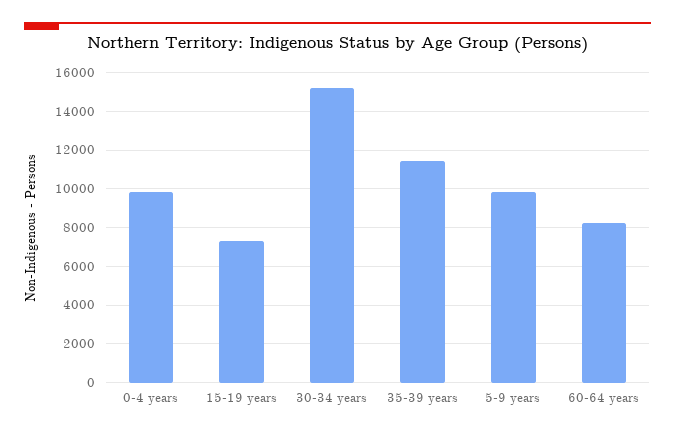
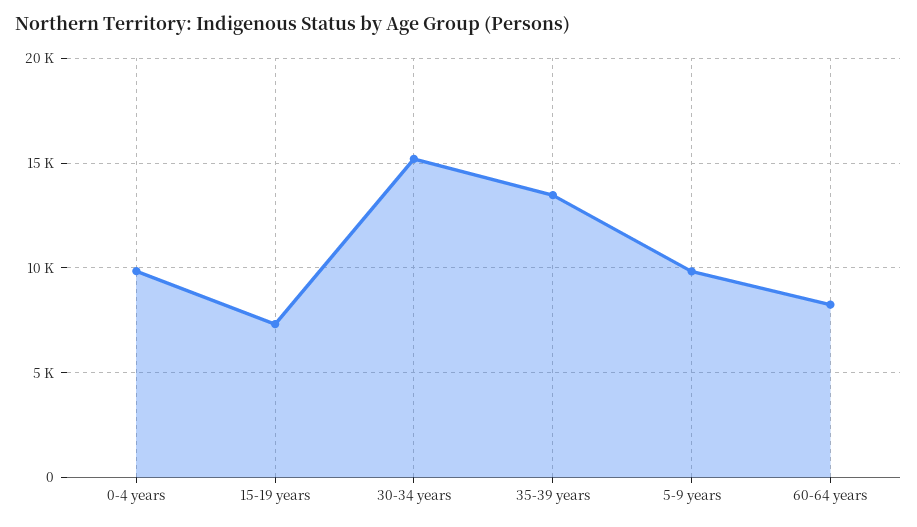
  {
    "0-4 years": 10000,
    "15-19 years": 7500,
    "30-34 years": 15000,
-   "35-39 years": 11500,
+   "35-39 years": 13500,
    "5-9 years": 10000,
    "60-64 years": 8500
  }

